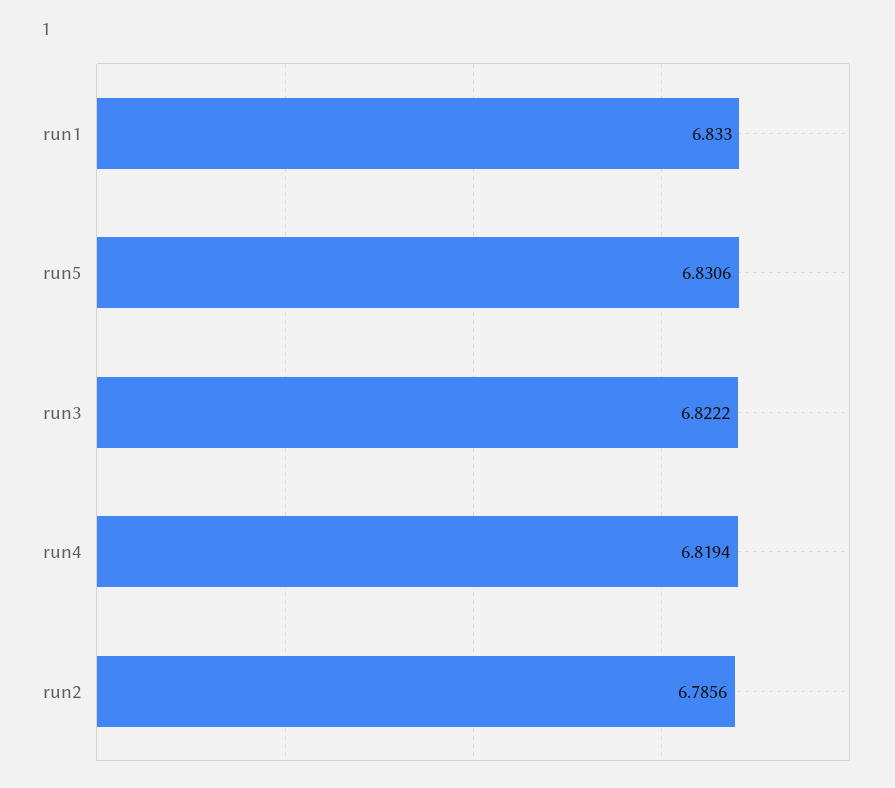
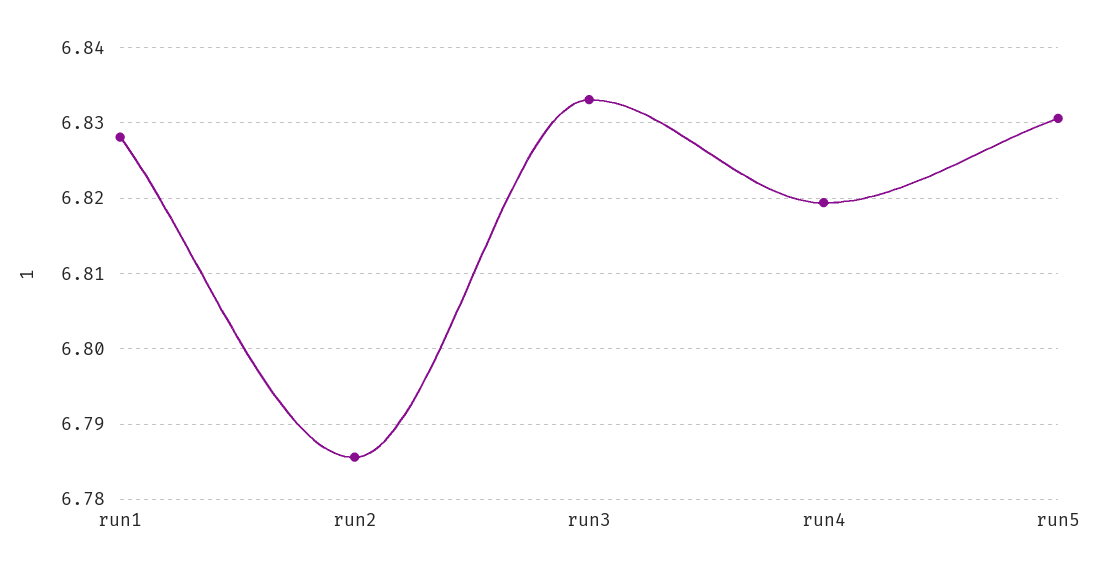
  {
-   "run1": 6.833,
+   "run1": 6.828,
    "run5": 6.8306,
-   "run3": 6.8222,
+   "run3": 6.833,
    "run4": 6.8194,
    "run2": 6.7856
  }

